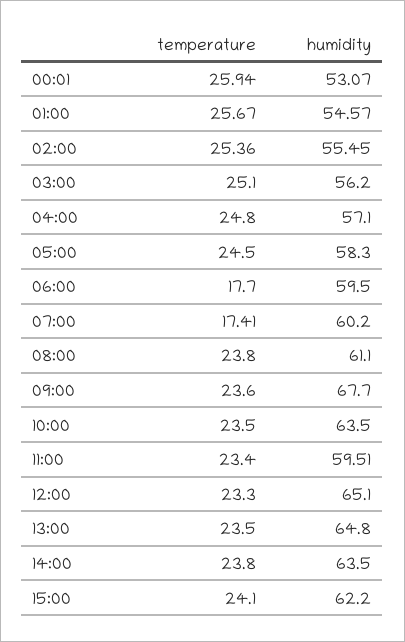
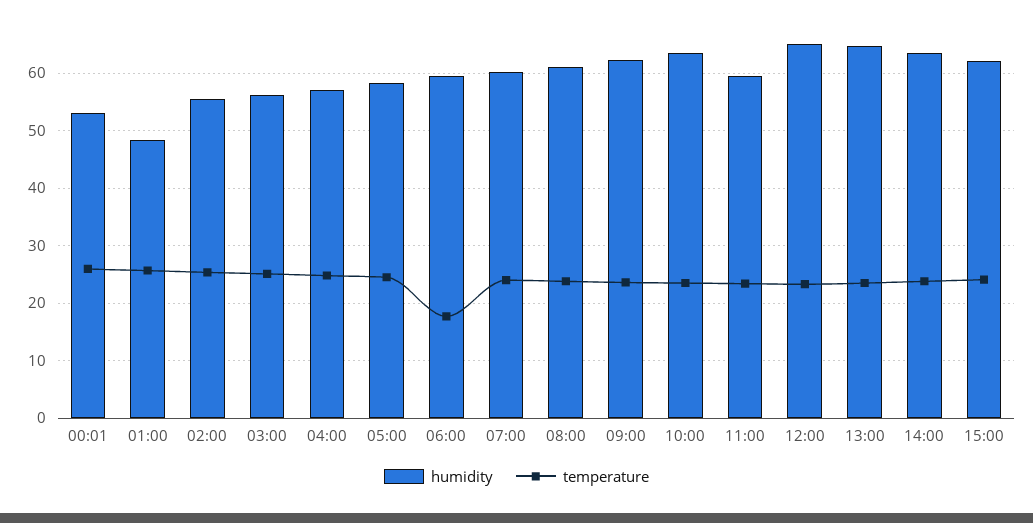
  {
    "temperature": {
      "00:01": 25.94,
      "01:00": 25.67,
      "02:00": 25.36,
      "03:00": 25.1,
      "04:00": 24.8,
      "05:00": 24.5,
      "06:00": 17.7,
-     "07:00": 17.41,
+     "07:00": 24,
      "08:00": 23.8,
      "09:00": 23.6,
      "10:00": 23.5,
      "11:00": 23.4,
      "12:00": 23.3,
      "13:00": 23.5,
      "14:00": 23.8,
      "15:00": 24.1
    },
    "humidity": {
      "00:01": 53.07,
-     "01:00": 54.57,
+     "01:00": 48,
      "02:00": 55.45,
      "03:00": 56.2,
      "04:00": 57.1,
      "05:00": 58.3,
      "06:00": 59.5,
      "07:00": 60.2,
      "08:00": 61.1,
-     "09:00": 67.7,
+     "09:00": 62,
      "10:00": 63.5,
      "11:00": 59.51,
      "12:00": 65.1,
      "13:00": 64.8,
      "14:00": 63.5,
      "15:00": 62.2
    }
  }

